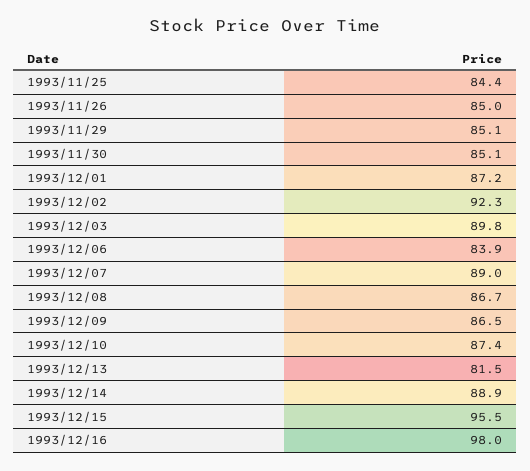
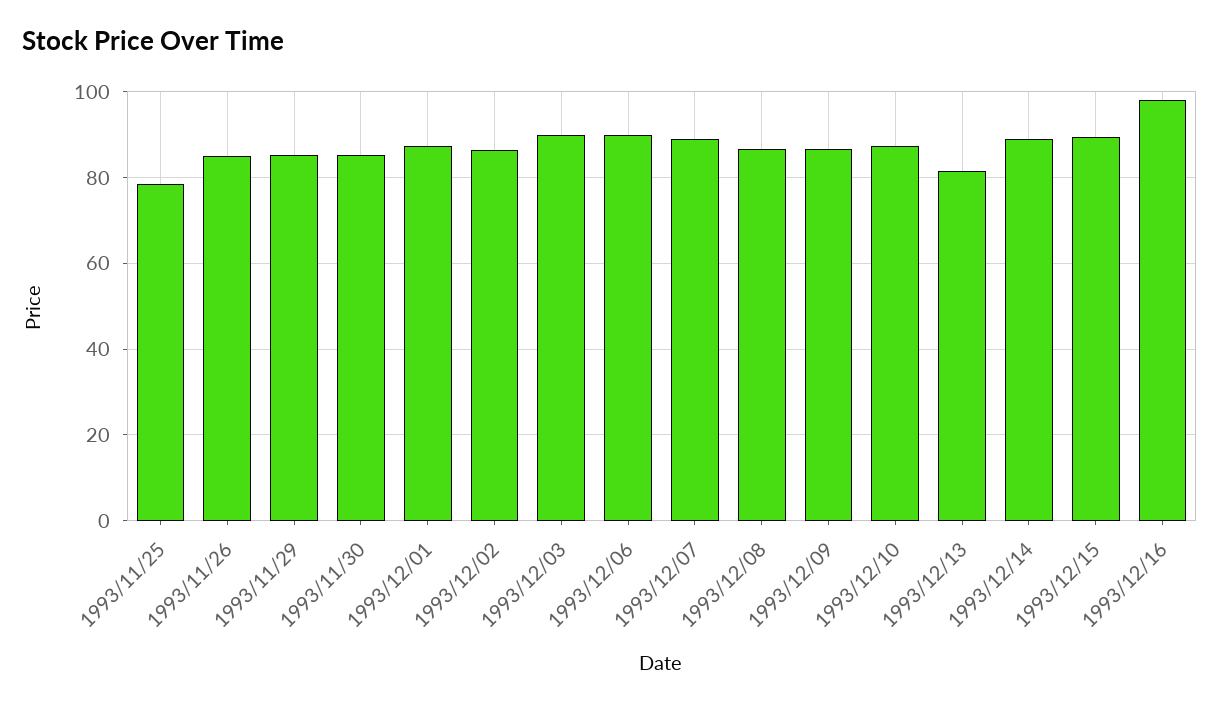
  {
-   "1993/11/25": 84.4,
+   "1993/11/25": 78,
    "1993/11/26": 85,
    "1993/11/29": 85.1,
    "1993/11/30": 85.1,
    "1993/12/01": 87.2,
-   "1993/12/02": 92.3,
+   "1993/12/02": 86,
    "1993/12/03": 89.8,
-   "1993/12/06": 83.9,
+   "1993/12/06": 90,
    "1993/12/07": 89,
    "1993/12/08": 86.7,
    "1993/12/09": 86.5,
    "1993/12/10": 87.4,
    "1993/12/13": 81.5,
    "1993/12/14": 88.9,
-   "1993/12/15": 95.5,
+   "1993/12/15": 90,
    "1993/12/16": 98
  }

